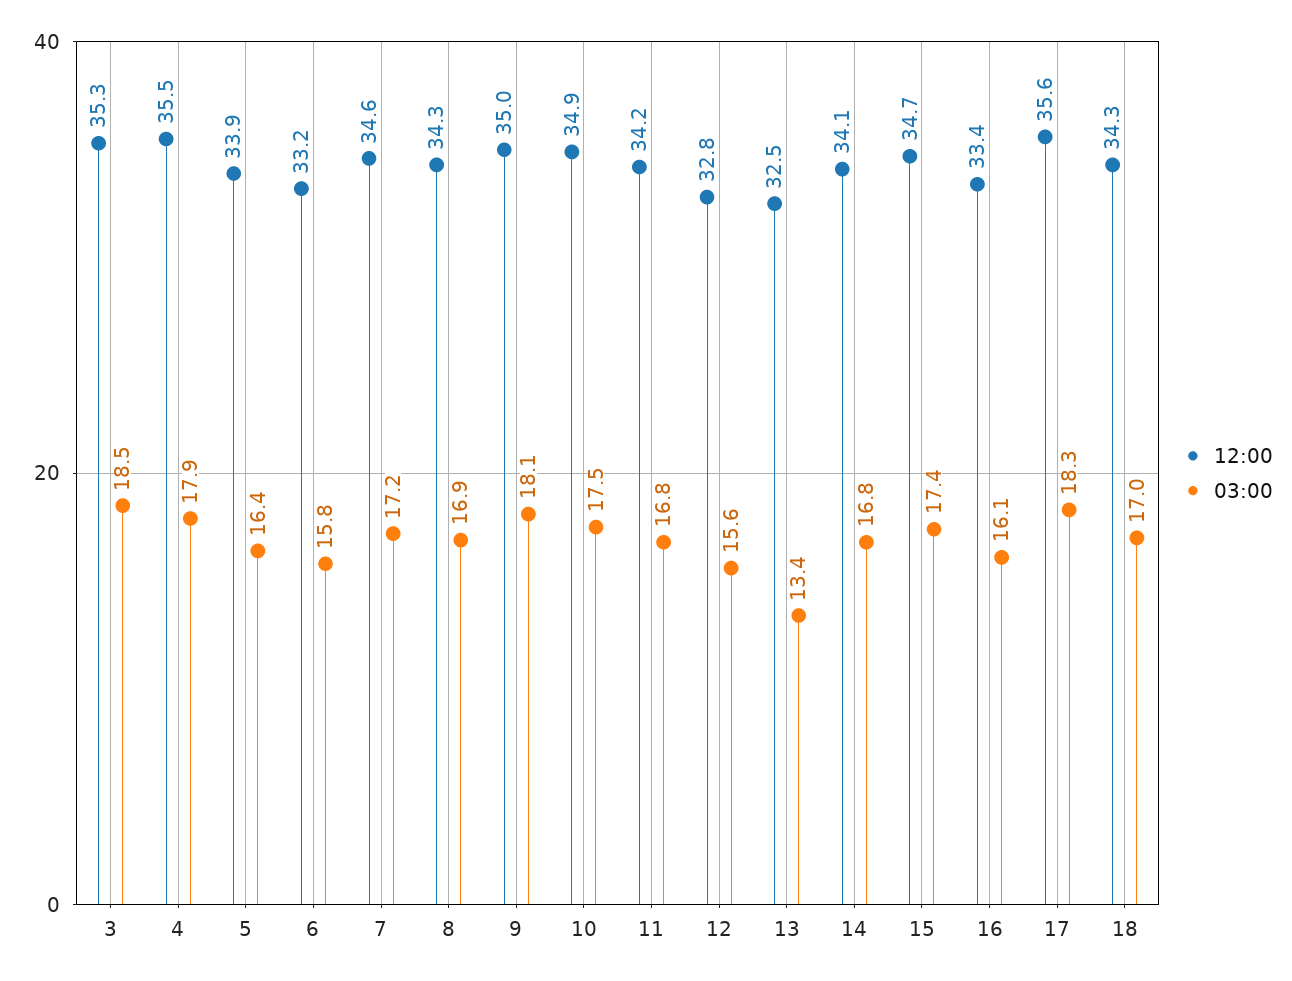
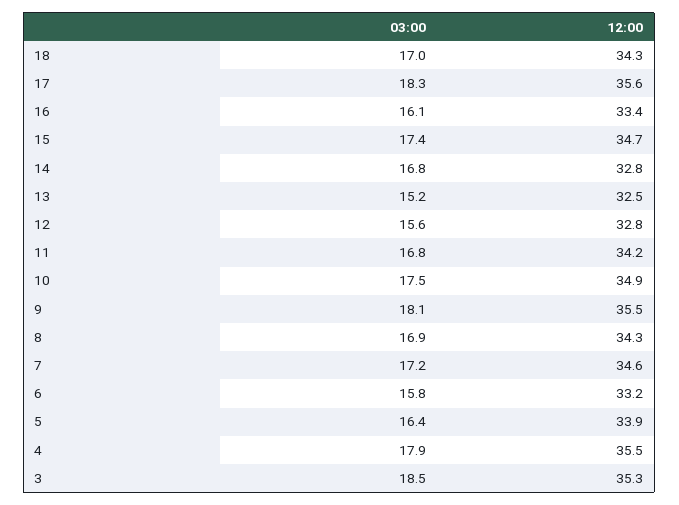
  {
    "12:00": {
      "3": 35.3,
      "4": 35.5,
      "5": 33.9,
      "6": 33.2,
      "7": 34.6,
      "8": 34.3,
-     "9": 35,
+     "9": 35.5,
      "10": 34.9,
      "11": 34.2,
      "12": 32.8,
      "13": 32.5,
-     "14": 34.1,
+     "14": 32.8,
      "15": 34.7,
      "16": 33.4,
      "17": 35.6,
      "18": 34.3
    },
    "03:00": {
      "3": 18.5,
      "4": 17.9,
      "5": 16.4,
      "6": 15.8,
      "7": 17.2,
      "8": 16.9,
      "9": 18.1,
      "10": 17.5,
      "11": 16.8,
      "12": 15.6,
-     "13": 13.4,
+     "13": 15.2,
      "14": 16.8,
      "15": 17.4,
      "16": 16.1,
      "17": 18.3,
      "18": 17
    }
  }

